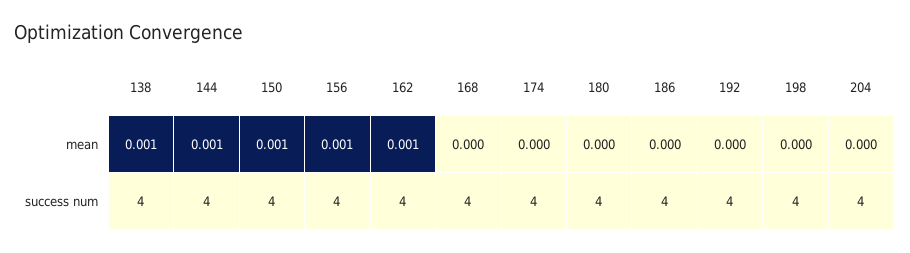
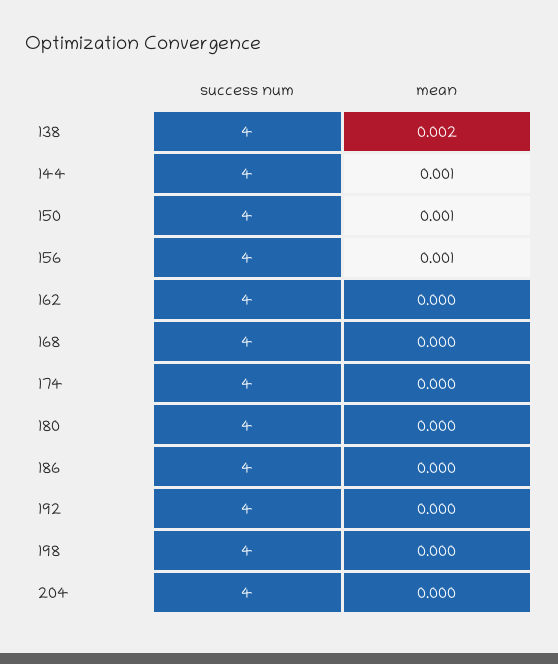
  {
    "138": {
-     "mean": 0.001,
+     "mean": 0.002,
      "success num": 4
    },
    "144": {
      "mean": 0.001,
      "success num": 4
    },
    "150": {
      "mean": 0.001,
      "success num": 4
    },
    "156": {
      "mean": 0.001,
      "success num": 4
    },
    "162": {
-     "mean": 0.001,
+     "mean": 0,
      "success num": 4
    },
    "168": {
      "mean": 0,
      "success num": 4
    },
    "174": {
      "mean": 0,
      "success num": 4
    },
    "180": {
      "mean": 0,
      "success num": 4
    },
    "186": {
      "mean": 0,
      "success num": 4
    },
    "192": {
      "mean": 0,
      "success num": 4
    },
    "198": {
      "mean": 0,
      "success num": 4
    },
    "204": {
      "mean": 0,
      "success num": 4
    }
  }

